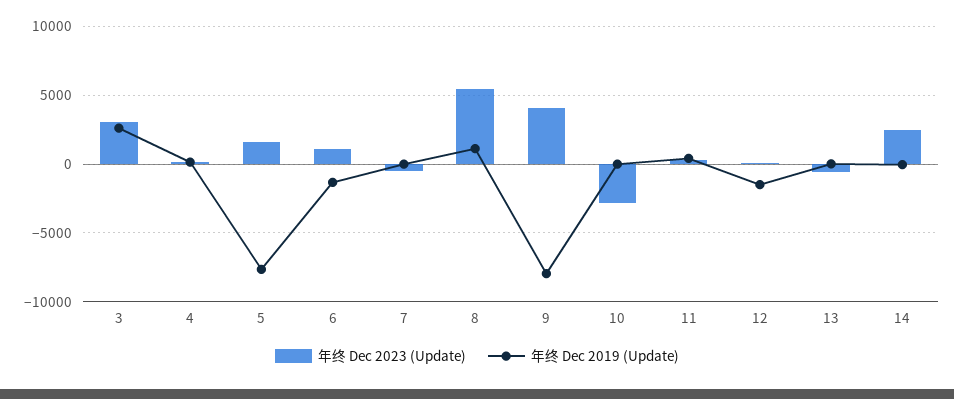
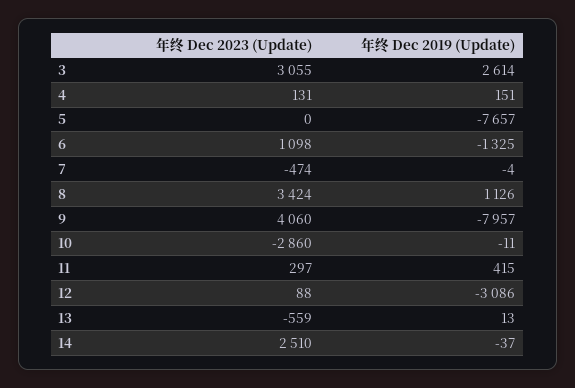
  {
    "年终 Dec 2023 (Update)": {
      "3": 3055,
      "4": 131,
-     "5": 1500,
+     "5": 0,
      "6": 1098,
      "7": -474,
-     "8": 5500,
+     "8": 3424,
      "9": 4060,
      "10": -2860,
      "11": 297,
      "12": 88,
      "13": -559,
      "14": 2510
    },
    "年终 Dec 2019 (Update)": {
      "3": 2614,
      "4": 151,
      "5": -7657,
      "6": -1325,
      "7": -4,
      "8": 1126,
      "9": -7957,
      "10": -11,
      "11": 415,
-     "12": -1500,
+     "12": -3086,
      "13": 13,
      "14": -37
    }
  }

